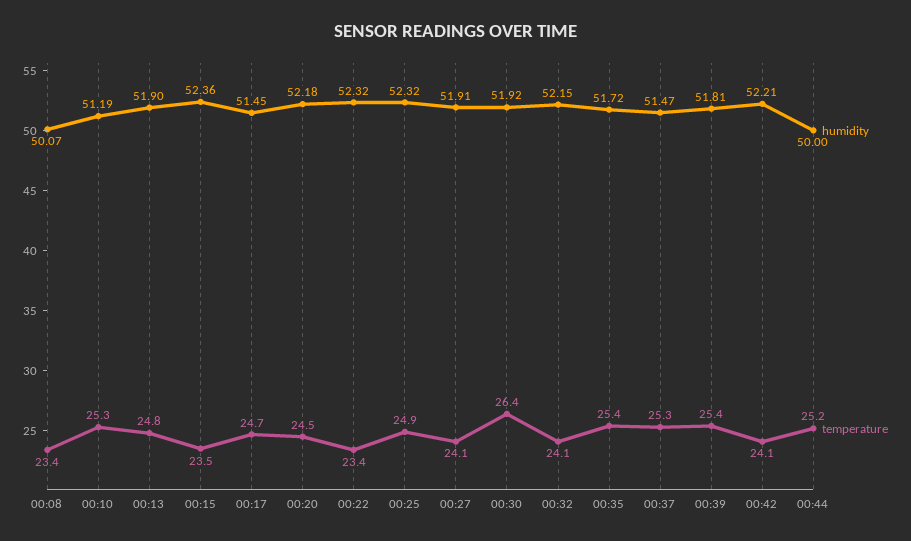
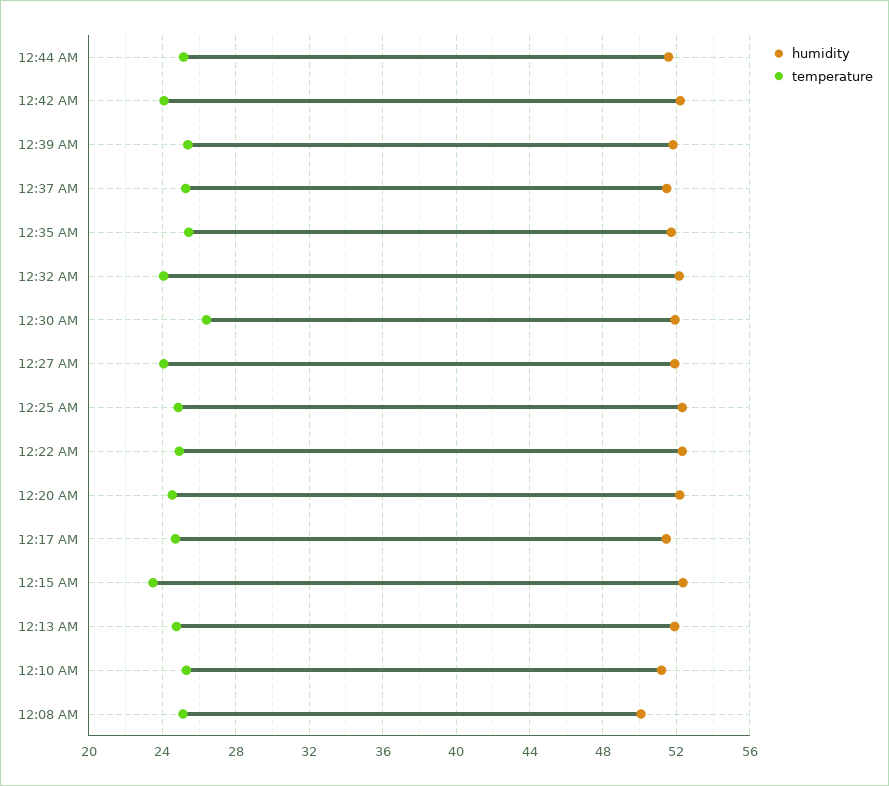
  {
    "humidity": {
      "00:08": 50.07,
      "00:10": 51.19,
      "00:13": 51.9,
      "00:15": 52.36,
      "00:17": 51.45,
      "00:20": 52.18,
      "00:22": 52.32,
      "00:25": 52.32,
      "00:27": 51.91,
      "00:30": 51.92,
      "00:32": 52.15,
      "00:35": 51.72,
      "00:37": 51.47,
      "00:39": 51.81,
      "00:42": 52.21,
-     "00:44": 50
+     "00:44": 51.5
    },
    "temperature": {
-     "00:08": 23.4,
+     "00:08": 25,
      "00:10": 25.3,
      "00:13": 24.8,
      "00:15": 23.5,
      "00:17": 24.7,
      "00:20": 24.5,
-     "00:22": 23.4,
+     "00:22": 25,
      "00:25": 24.9,
      "00:27": 24.1,
      "00:30": 26.4,
      "00:32": 24.1,
      "00:35": 25.4,
      "00:37": 25.3,
      "00:39": 25.4,
      "00:42": 24.1,
      "00:44": 25.2
    }
  }

